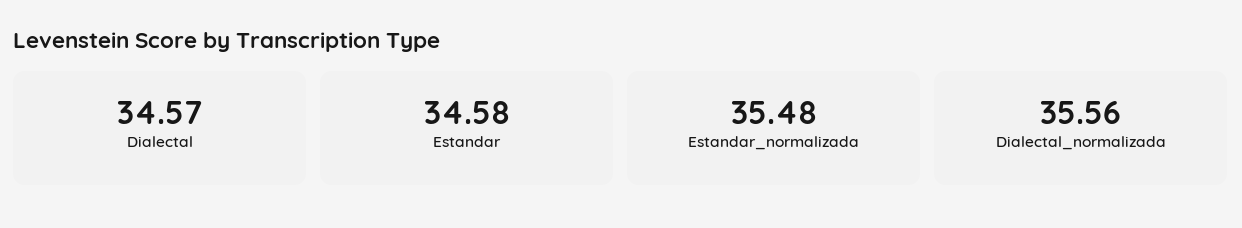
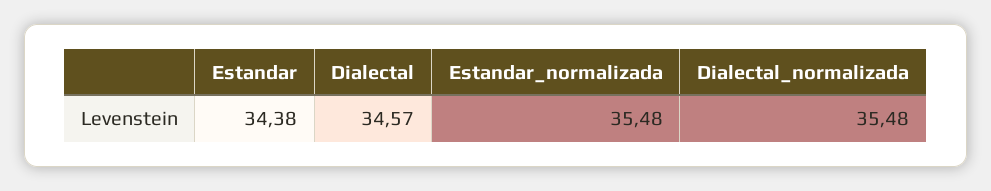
  {
    "Dialectal": 34.57,
-   "Estandar": 34.58,
+   "Estandar": 34.38,
    "Estandar_normalizada": 35.48,
-   "Dialectal_normalizada": 35.56
+   "Dialectal_normalizada": 35.48
  }

